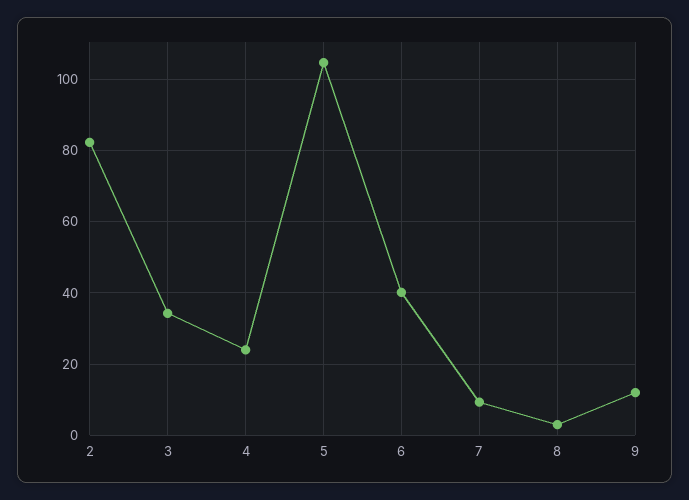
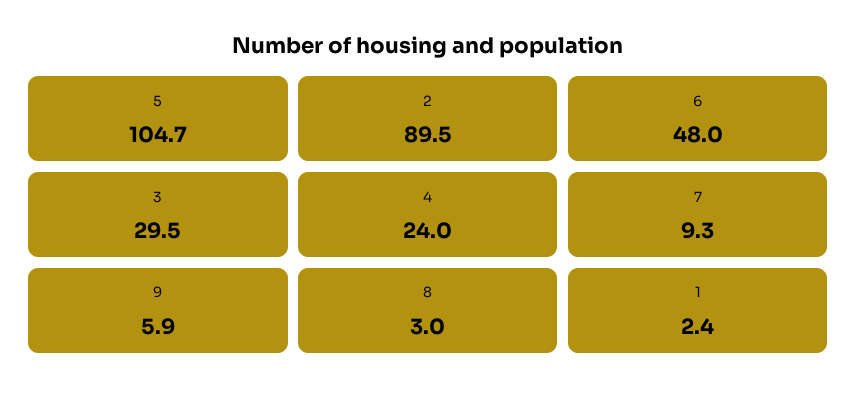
  {
-   "2": 82,
+   "2": 89.5,
-   "3": 34,
+   "3": 29.5,
    "4": 24,
    "5": 104.7,
-   "6": 40,
+   "6": 48,
    "7": 9.3,
    "8": 3,
-   "9": 12
+   "9": 5.9,
+   "1": 2.4
  }

